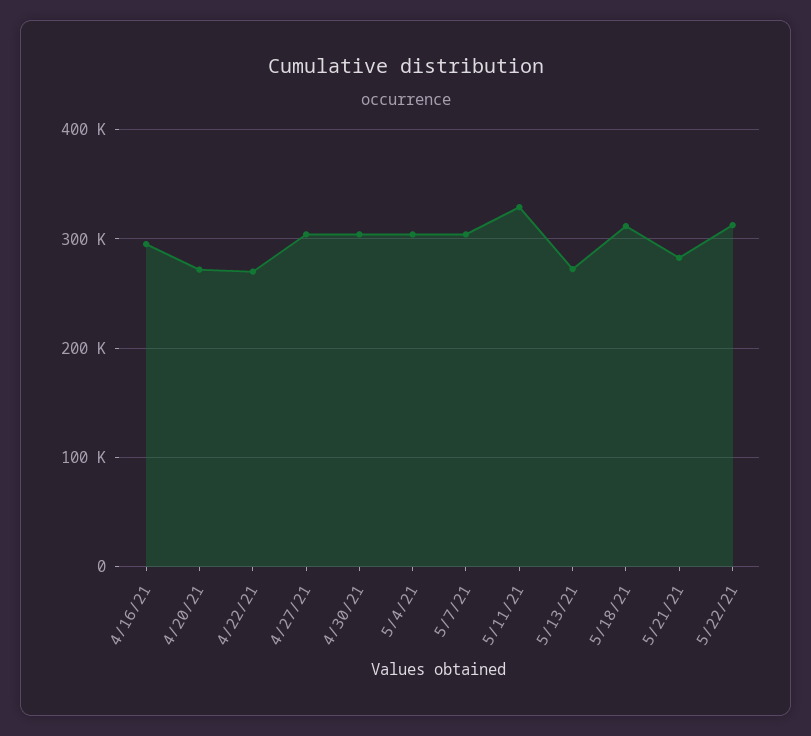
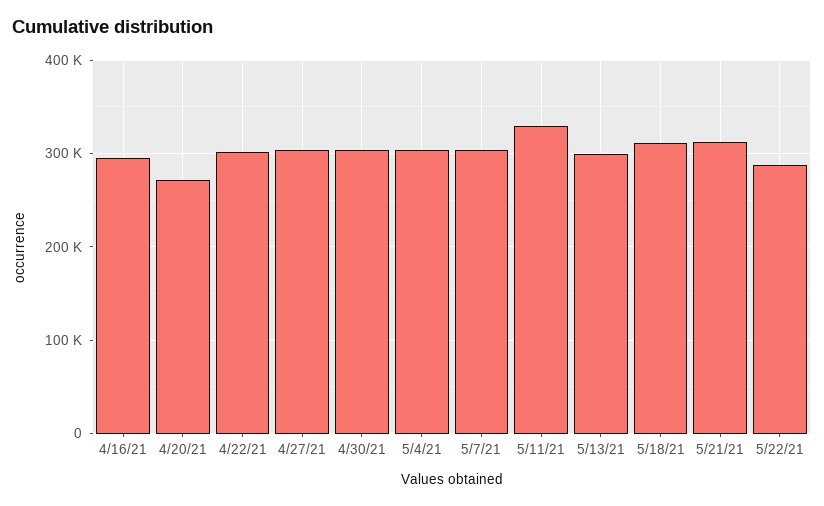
  {
    "4/16/21": 300000,
    "4/20/21": 270000,
-   "4/22/21": 270000,
+   "4/22/21": 300000,
    "4/27/21": 300000,
    "4/30/21": 300000,
    "5/4/21": 300000,
    "5/7/21": 300000,
    "5/11/21": 330000,
-   "5/13/21": 270000,
+   "5/13/21": 300000,
    "5/18/21": 310000,
-   "5/21/21": 280000,
+   "5/21/21": 310000,
-   "5/22/21": 310000
+   "5/22/21": 290000
  }

